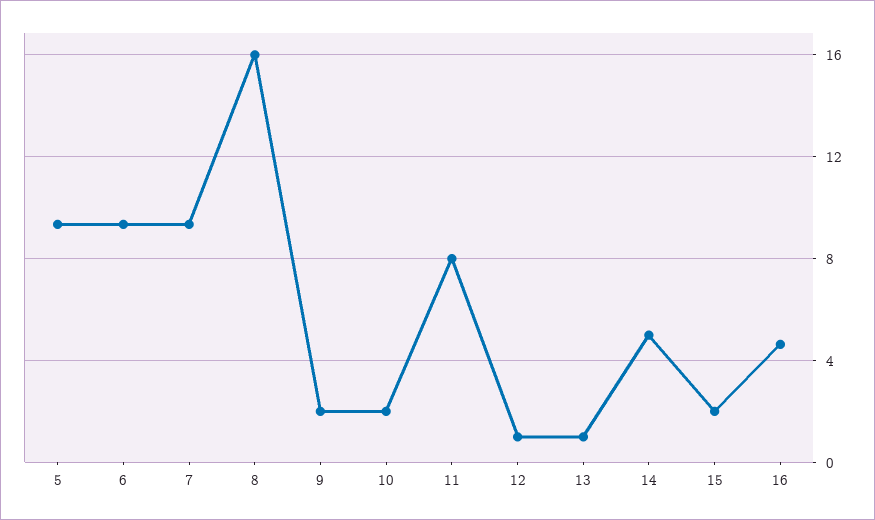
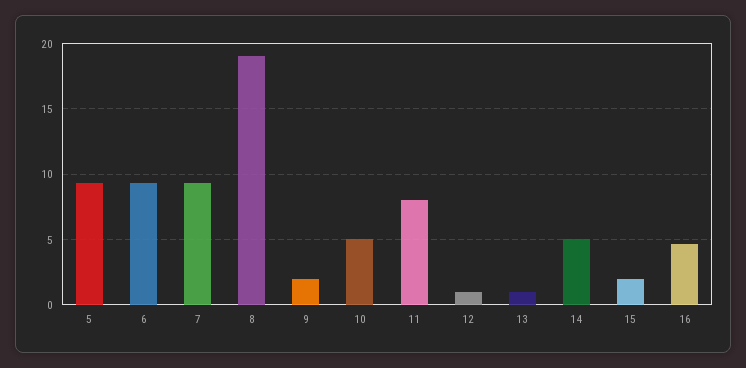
  {
    "5": 9.5,
    "6": 9.5,
    "7": 9.5,
-   "8": 16,
+   "8": 19,
    "9": 2,
-   "10": 2,
+   "10": 5,
    "11": 8,
    "12": 1,
    "13": 1,
    "14": 5,
    "15": 2,
    "16": 4.5
  }

